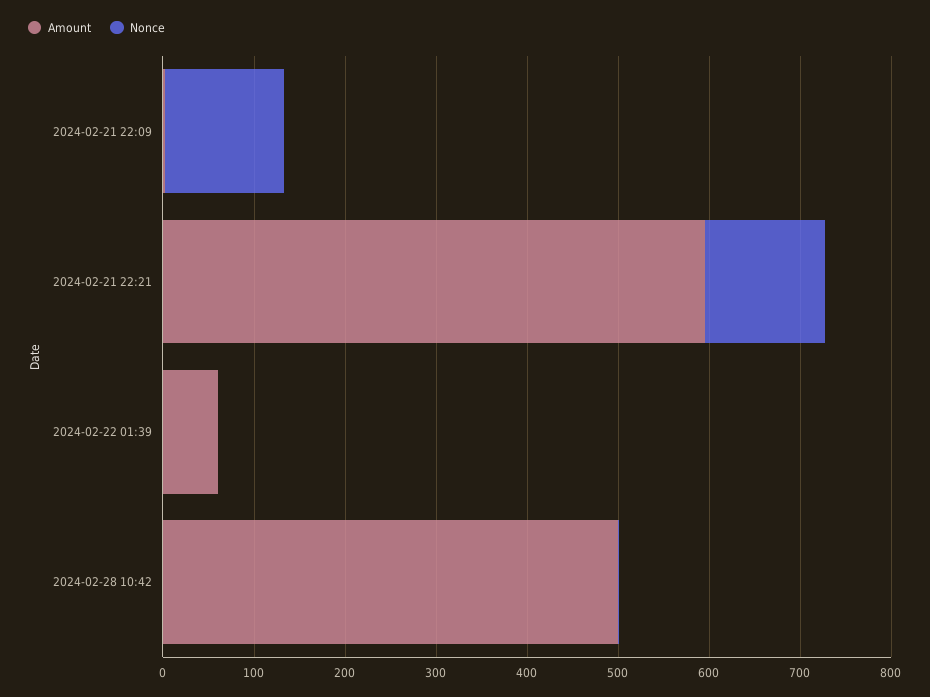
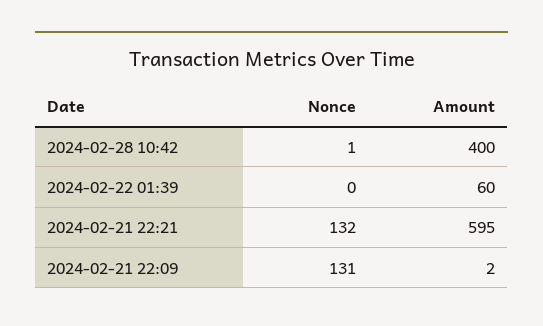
  {
    "Amount": {
      "2024-02-21 22:09": 2,
      "2024-02-21 22:21": 595,
      "2024-02-22 01:39": 60,
-     "2024-02-28 10:42": 500
+     "2024-02-28 10:42": 400
    },
    "Nonce": {
      "2024-02-21 22:09": 131,
      "2024-02-21 22:21": 132,
      "2024-02-22 01:39": 0,
      "2024-02-28 10:42": 1
    }
  }

